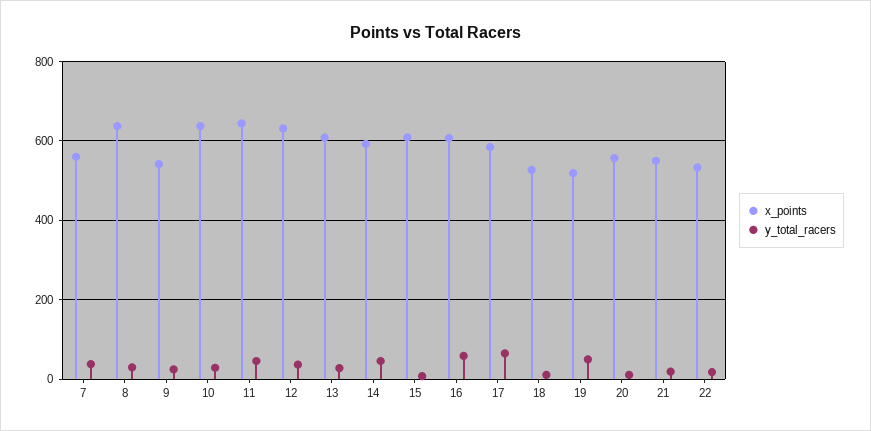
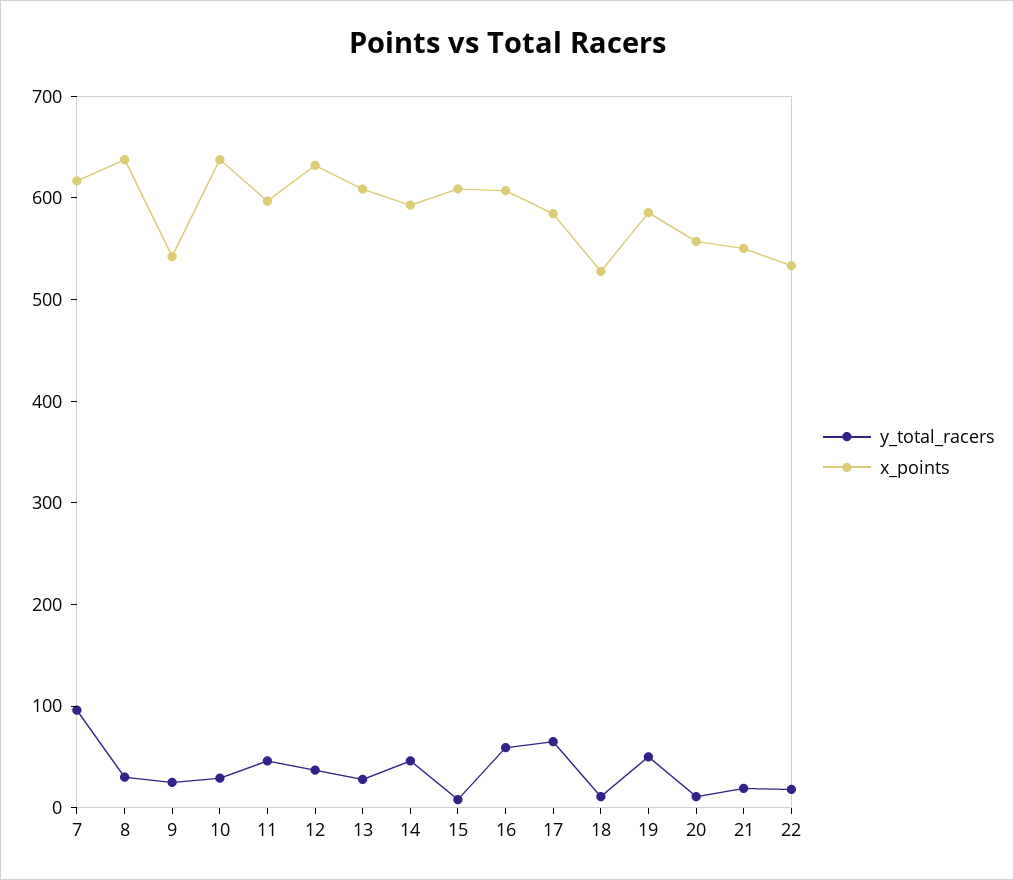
  {
    "x_points": {
-     "7": 560,
+     "7": 620,
      "8": 640,
      "9": 540,
      "10": 640,
-     "11": 640,
+     "11": 600,
      "12": 640,
      "13": 600,
      "14": 600,
      "15": 600,
      "16": 600,
      "17": 580,
      "18": 520,
-     "19": 520,
+     "19": 580,
      "20": 560,
      "21": 560,
      "22": 540
    },
    "y_total_racers": {
-     "7": 40,
+     "7": 100,
      "8": 40,
      "9": 20,
      "10": 20,
      "11": 40,
      "12": 40,
      "13": 20,
      "14": 40,
      "15": 0,
      "16": 60,
      "17": 60,
      "18": 20,
      "19": 60,
      "20": 20,
      "21": 20,
      "22": 20
    }
  }

